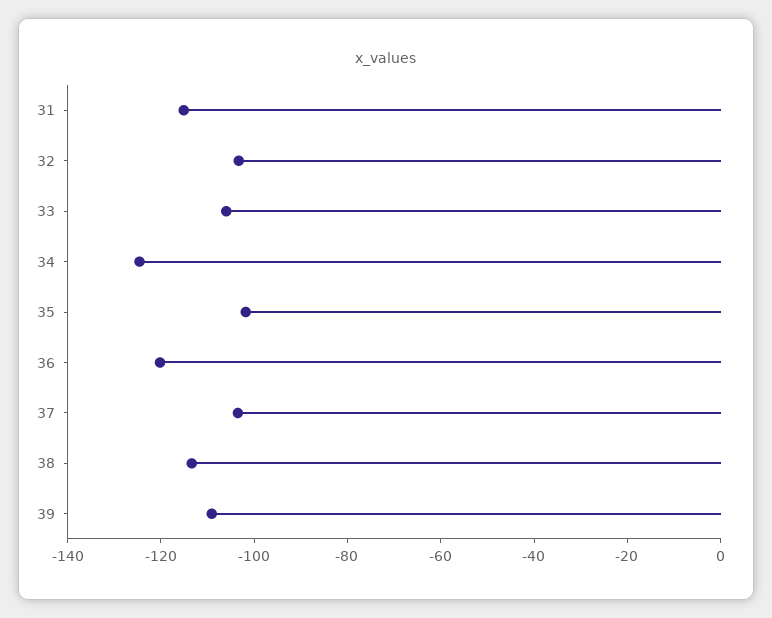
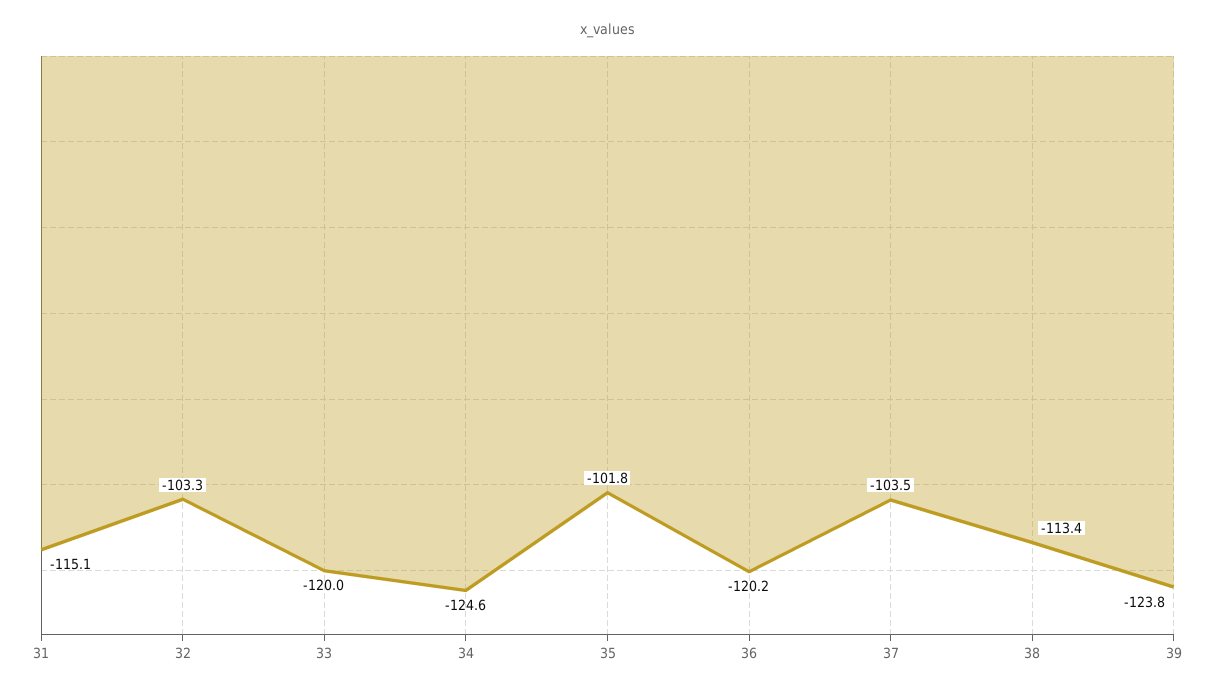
  {
    "31": -115.1,
    "32": -103.3,
-   "33": -105,
+   "33": -120,
    "34": -124.6,
    "35": -101.8,
    "36": -120.2,
    "37": -103.5,
    "38": -113.4,
-   "39": -110
+   "39": -123.8
  }

